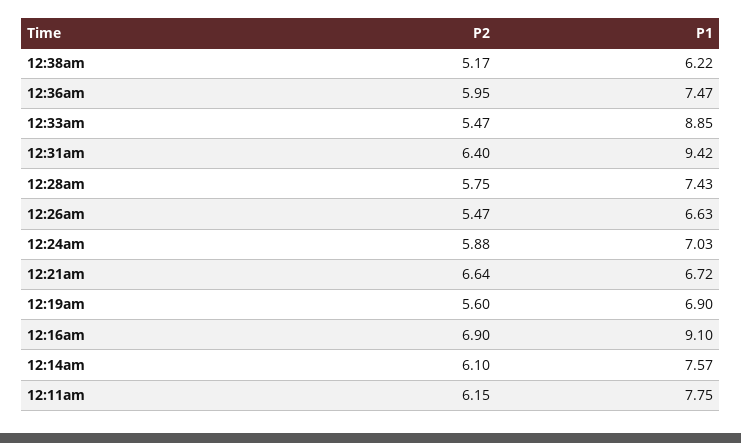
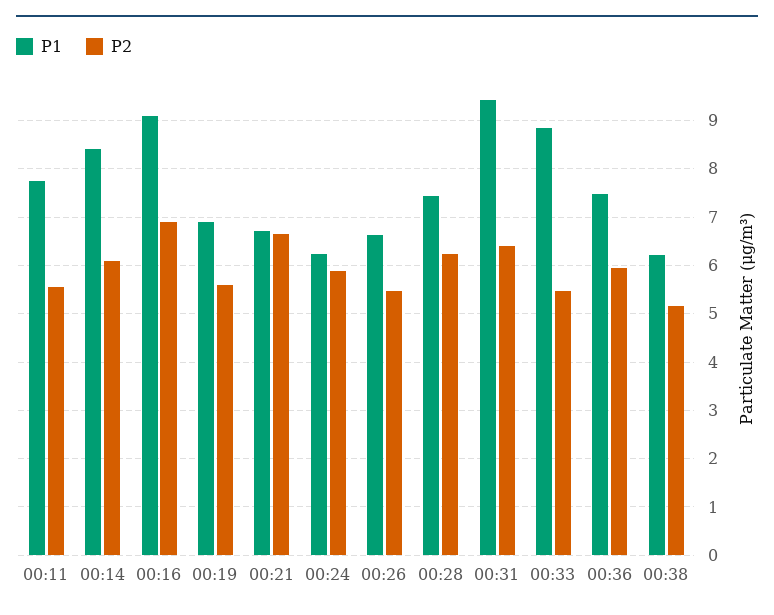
  {
    "P2": {
      "12:38am": 5.17,
      "12:36am": 5.95,
      "12:33am": 5.47,
      "12:31am": 6.4,
-     "12:28am": 5.75,
+     "12:28am": 6.2,
      "12:26am": 5.47,
      "12:24am": 5.88,
      "12:21am": 6.64,
      "12:19am": 5.6,
      "12:16am": 6.9,
      "12:14am": 6.1,
-     "12:11am": 6.15
+     "12:11am": 5.6
    },
    "P1": {
      "12:38am": 6.22,
      "12:36am": 7.47,
      "12:33am": 8.85,
      "12:31am": 9.42,
      "12:28am": 7.43,
      "12:26am": 6.63,
-     "12:24am": 7.03,
+     "12:24am": 6.2,
      "12:21am": 6.72,
      "12:19am": 6.9,
      "12:16am": 9.1,
-     "12:14am": 7.57,
+     "12:14am": 8.4,
      "12:11am": 7.75
    }
  }

